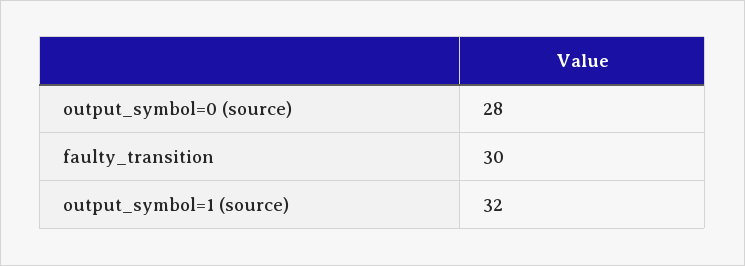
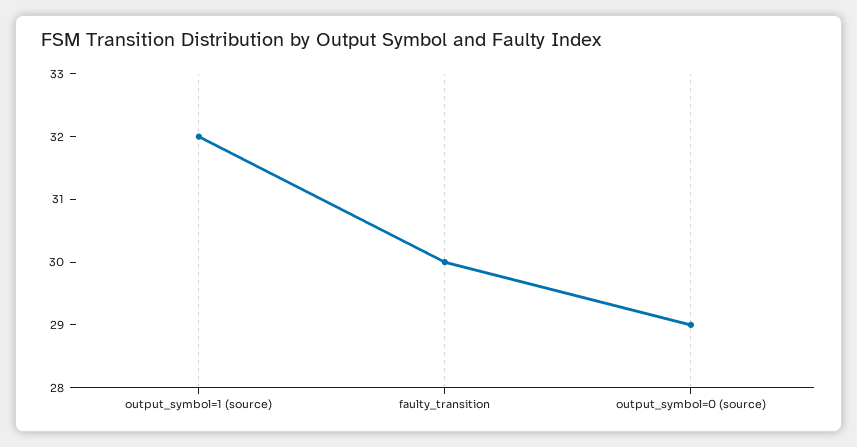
  {
-   "output_symbol=0 (source)": 28,
+   "output_symbol=0 (source)": 29,
    "faulty_transition": 30,
    "output_symbol=1 (source)": 32
  }

